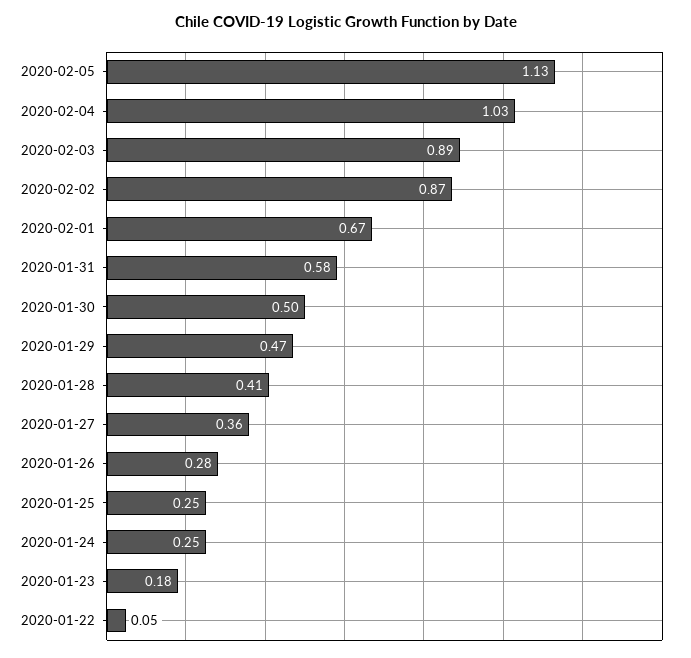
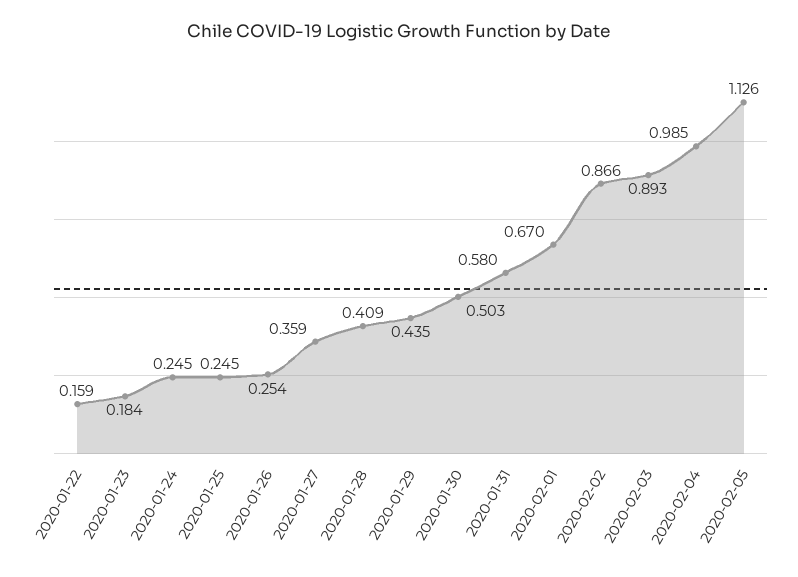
  {
    "2020-02-05": 1.126,
-   "2020-02-04": 1.03,
+   "2020-02-04": 0.985,
    "2020-02-03": 0.893,
    "2020-02-02": 0.866,
    "2020-02-01": 0.67,
    "2020-01-31": 0.58,
    "2020-01-30": 0.503,
-   "2020-01-29": 0.47,
+   "2020-01-29": 0.435,
    "2020-01-28": 0.409,
    "2020-01-27": 0.359,
-   "2020-01-26": 0.28,
+   "2020-01-26": 0.254,
    "2020-01-25": 0.245,
    "2020-01-24": 0.245,
    "2020-01-23": 0.184,
-   "2020-01-22": 0.05
+   "2020-01-22": 0.159
  }

